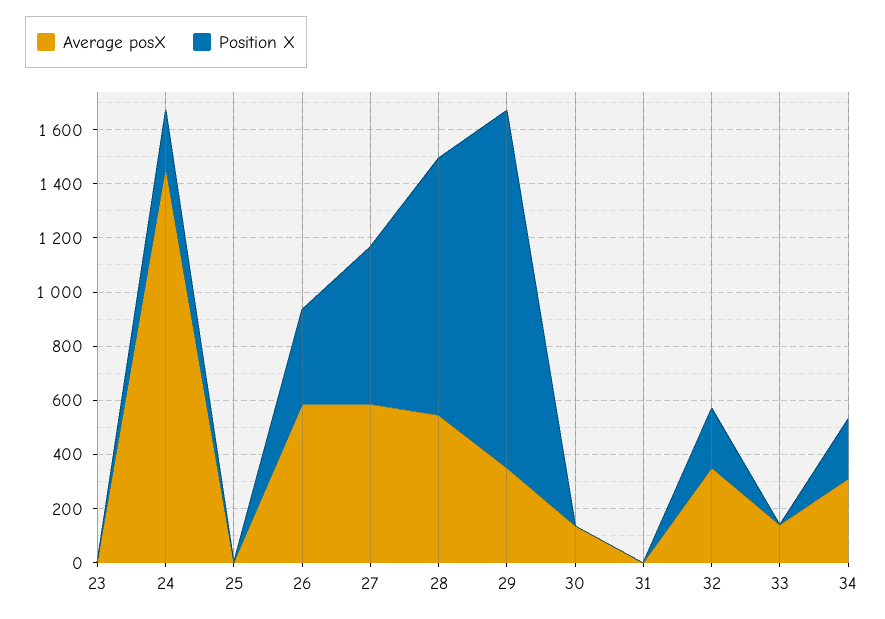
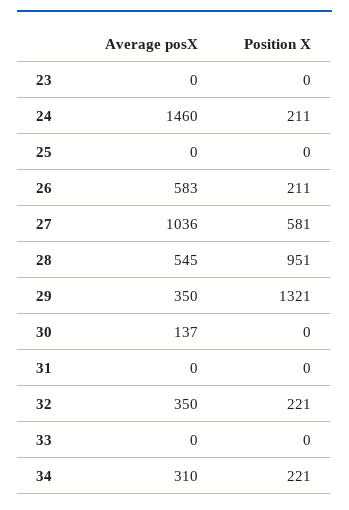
  {
    "Average posX": {
      "23": 0,
      "24": 1460,
      "25": 0,
      "26": 583,
-     "27": 600,
+     "27": 1036,
      "28": 545,
      "29": 350,
      "30": 137,
      "31": 0,
      "32": 350,
-     "33": 150,
+     "33": 0,
      "34": 310
    },
    "Position X": {
      "23": 0,
      "24": 211,
      "25": 0,
-     "26": 350,
+     "26": 211,
      "27": 581,
      "28": 951,
      "29": 1321,
      "30": 0,
      "31": 0,
      "32": 221,
      "33": 0,
      "34": 221
    }
  }

